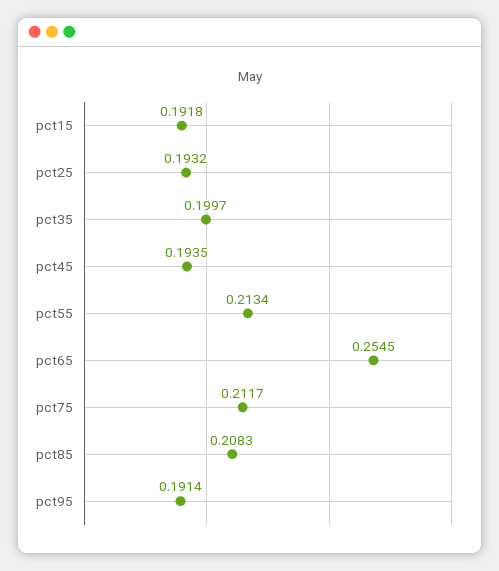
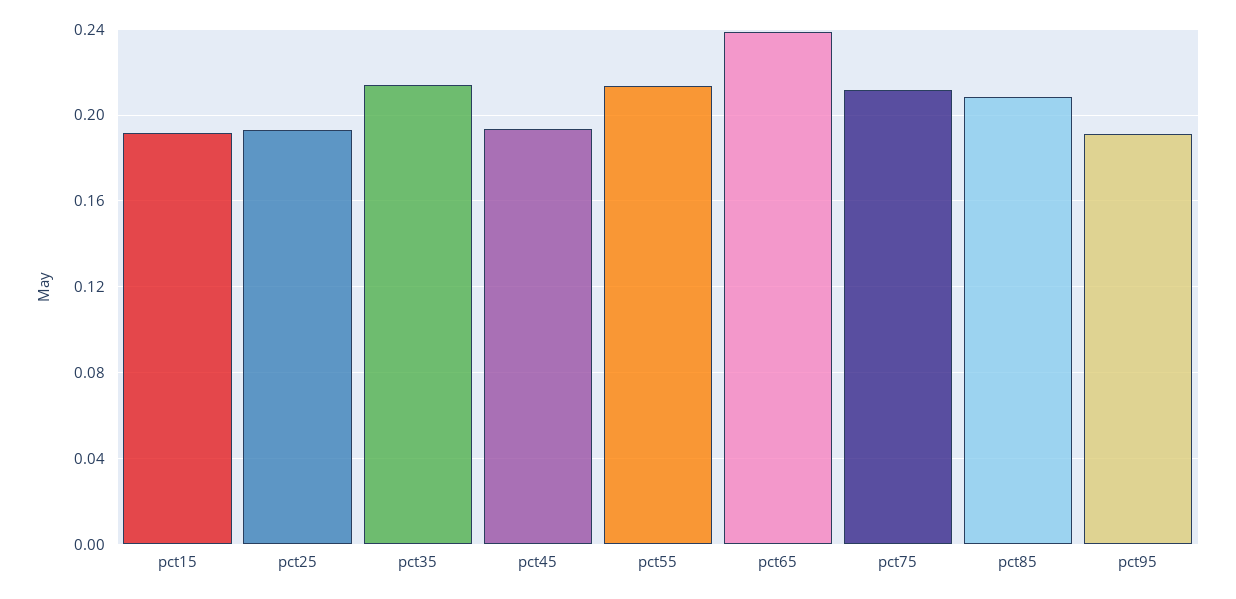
  {
    "pct15": 0.1918,
    "pct25": 0.1932,
-   "pct35": 0.1997,
+   "pct35": 0.215,
    "pct45": 0.1935,
    "pct55": 0.2134,
-   "pct65": 0.2545,
+   "pct65": 0.24,
    "pct75": 0.2117,
    "pct85": 0.2083,
    "pct95": 0.1914
  }

